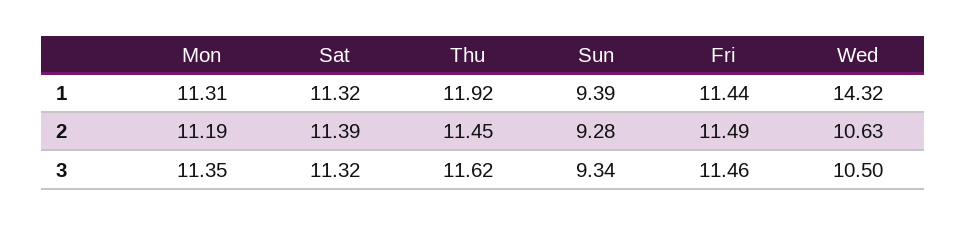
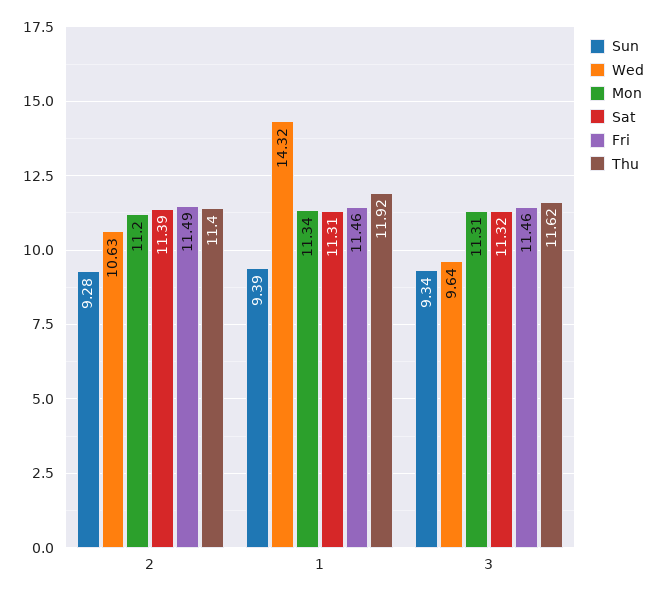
  {
    "Mon": {
-     "1": 11.31,
+     "1": 11.34,
-     "2": 11.19,
+     "2": 11.2,
-     "3": 11.35
+     "3": 11.31
    },
    "Sat": {
-     "1": 11.32,
+     "1": 11.31,
      "2": 11.39,
      "3": 11.32
    },
    "Thu": {
      "1": 11.92,
-     "2": 11.45,
+     "2": 11.4,
      "3": 11.62
    },
    "Sun": {
      "1": 9.39,
      "2": 9.28,
      "3": 9.34
    },
    "Fri": {
-     "1": 11.44,
+     "1": 11.46,
      "2": 11.49,
      "3": 11.46
    },
    "Wed": {
      "1": 14.32,
      "2": 10.63,
-     "3": 10.5
+     "3": 9.64
    }
  }

